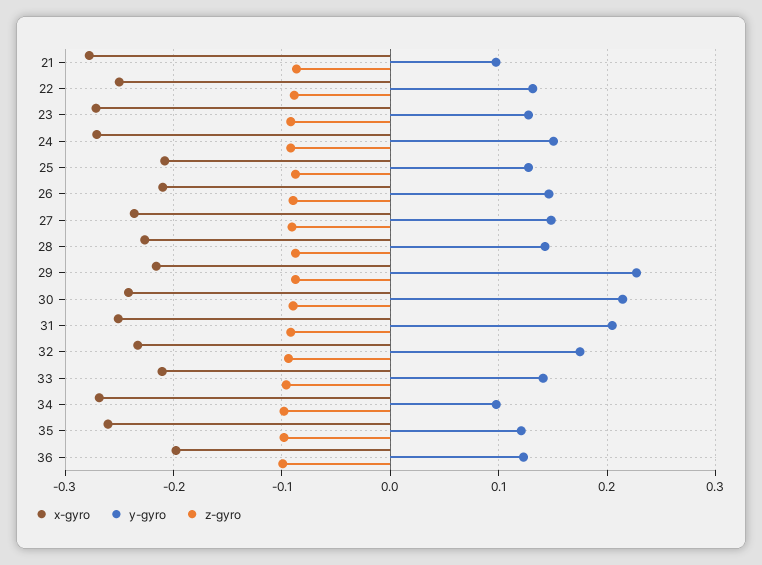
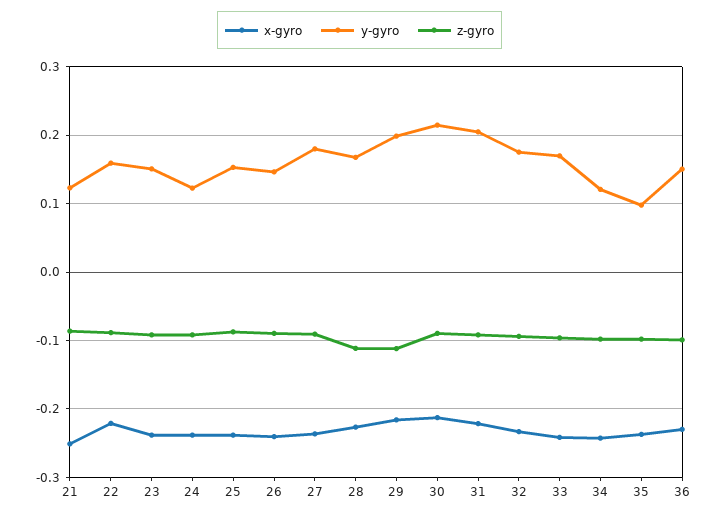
  {
    "x-gyro": {
-     "21": -0.28,
+     "21": -0.25,
-     "22": -0.25,
+     "22": -0.22,
-     "23": -0.27,
+     "23": -0.24,
-     "24": -0.27,
+     "24": -0.24,
-     "25": -0.21,
+     "25": -0.24,
-     "26": -0.21,
+     "26": -0.24,
      "27": -0.24,
      "28": -0.23,
      "29": -0.22,
-     "30": -0.24,
+     "30": -0.21,
-     "31": -0.25,
+     "31": -0.22,
      "32": -0.23,
-     "33": -0.21,
+     "33": -0.24,
-     "34": -0.27,
+     "34": -0.24,
-     "35": -0.26,
+     "35": -0.24,
-     "36": -0.2
+     "36": -0.23
    },
    "y-gyro": {
-     "21": 0.1,
+     "21": 0.12,
-     "22": 0.13,
+     "22": 0.16,
-     "23": 0.13,
+     "23": 0.15,
-     "24": 0.15,
+     "24": 0.12,
-     "25": 0.13,
+     "25": 0.15,
      "26": 0.15,
-     "27": 0.15,
+     "27": 0.18,
-     "28": 0.14,
+     "28": 0.17,
-     "29": 0.23,
+     "29": 0.2,
      "30": 0.21,
      "31": 0.2,
      "32": 0.18,
-     "33": 0.14,
+     "33": 0.17,
-     "34": 0.1,
+     "34": 0.12,
-     "35": 0.12,
+     "35": 0.1,
-     "36": 0.12
+     "36": 0.15
    },
    "z-gyro": {
      "21": -0.09,
      "22": -0.09,
      "23": -0.09,
      "24": -0.09,
      "25": -0.09,
      "26": -0.09,
      "27": -0.09,
-     "28": -0.09,
+     "28": -0.11,
-     "29": -0.09,
+     "29": -0.11,
      "30": -0.09,
      "31": -0.09,
      "32": -0.09,
      "33": -0.1,
      "34": -0.1,
      "35": -0.1,
      "36": -0.1
    }
  }

